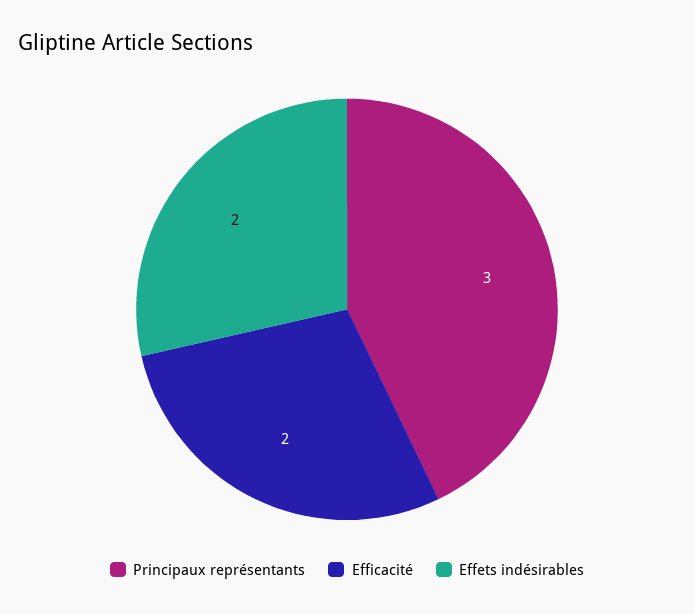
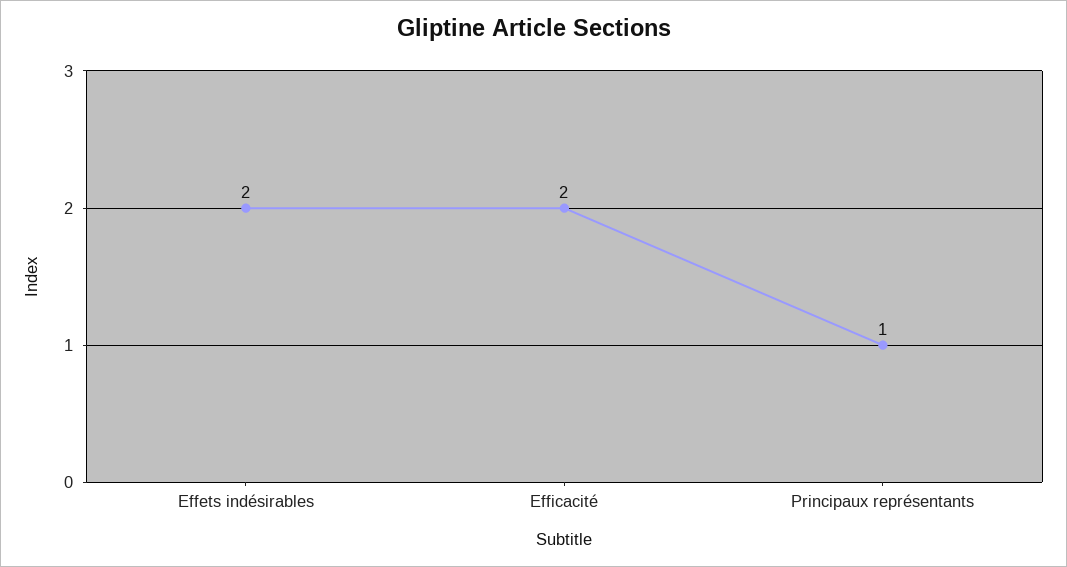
  {
-   "Principaux représentants": 3,
+   "Principaux représentants": 1,
    "Efficacité": 2,
    "Effets indésirables": 2
  }

